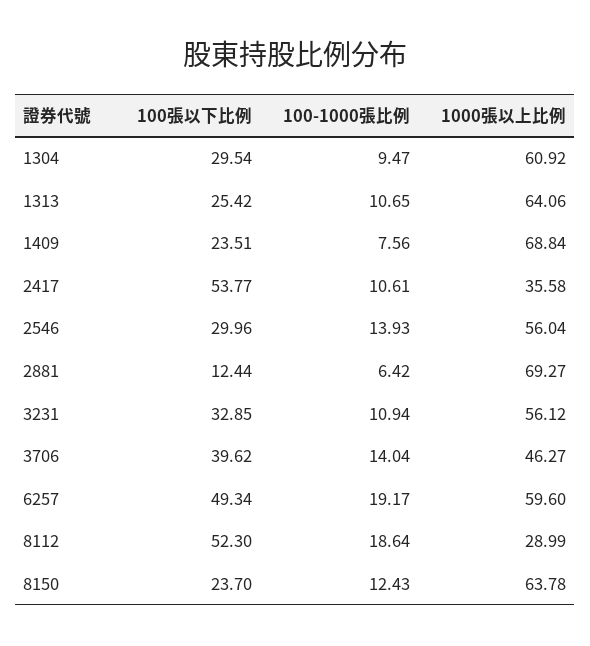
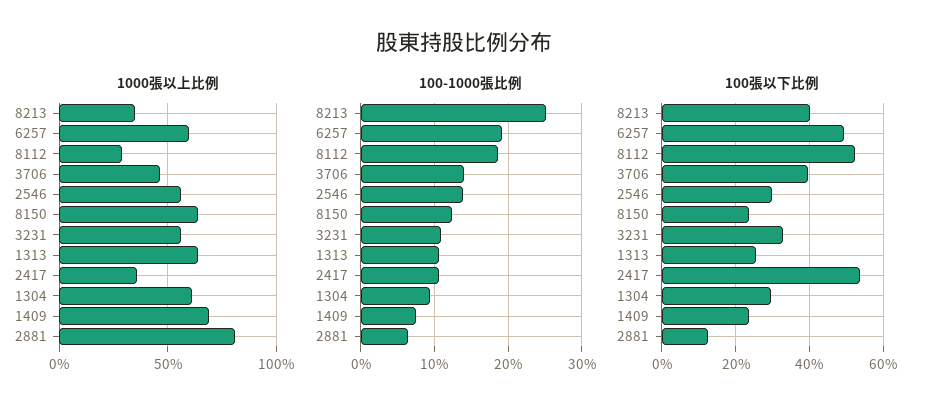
  {
    "100張以下比例": {
      "1304": 29.54,
      "1313": 25.42,
      "1409": 23.51,
      "2417": 53.77,
      "2546": 29.96,
      "2881": 12.44,
      "3231": 32.85,
      "3706": 39.62,
      "6257": 49.34,
      "8112": 52.3,
-     "8150": 23.7
+     "8150": 23.7,
+     "8213": 40
    },
    "100-1000張比例": {
      "1304": 9.47,
      "1313": 10.65,
      "1409": 7.56,
      "2417": 10.61,
      "2546": 13.93,
      "2881": 6.42,
      "3231": 10.94,
      "3706": 14.04,
      "6257": 19.17,
      "8112": 18.64,
-     "8150": 12.43
+     "8150": 12.43,
+     "8213": 25
    },
    "1000張以上比例": {
      "1304": 60.92,
      "1313": 64.06,
      "1409": 68.84,
      "2417": 35.58,
      "2546": 56.04,
-     "2881": 69.27,
+     "2881": 80,
      "3231": 56.12,
      "3706": 46.27,
      "6257": 59.6,
      "8112": 28.99,
-     "8150": 63.78
+     "8150": 63.78,
+     "8213": 35
    }
  }

